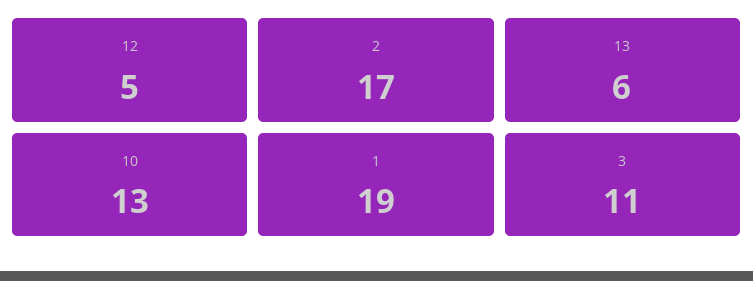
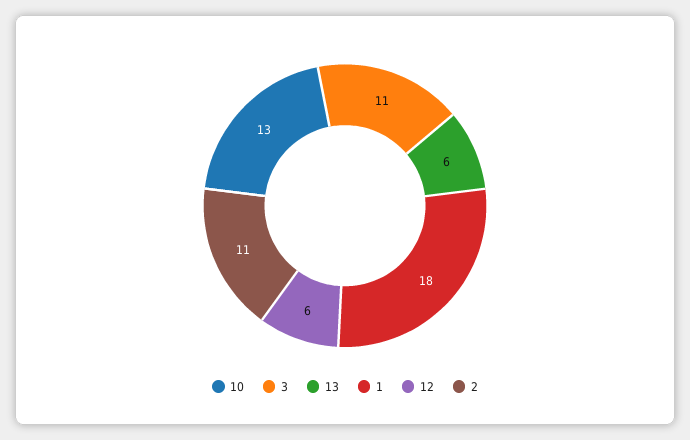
  {
-   "12": 5,
+   "12": 6,
-   "2": 17,
+   "2": 11,
    "13": 6,
    "10": 13,
-   "1": 19,
+   "1": 18,
    "3": 11
  }

